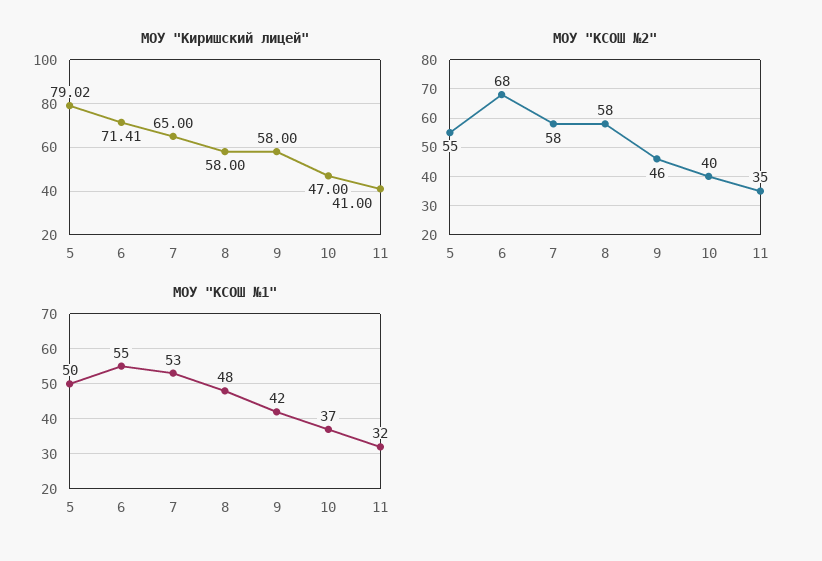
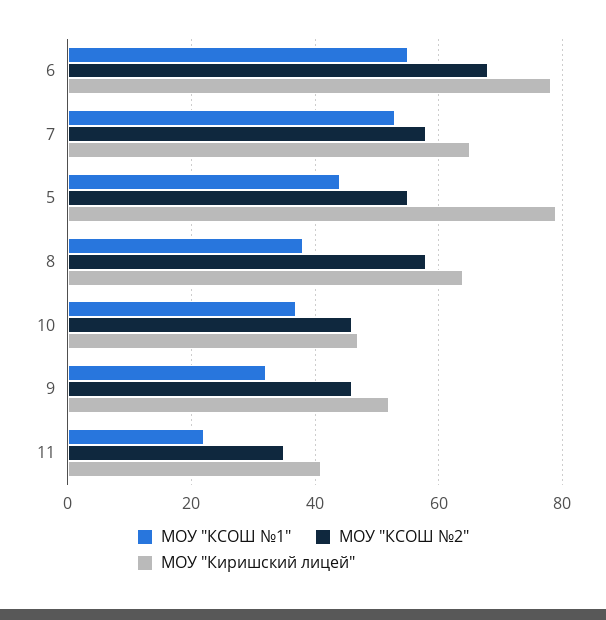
  {
    "МОУ \"Киришский лицей\"": {
      "5": 79.02,
-     "6": 71.41,
+     "6": 78,
      "7": 65,
-     "8": 58,
+     "8": 64,
-     "9": 58,
+     "9": 52,
      "10": 47,
      "11": 41
    },
    "МОУ \"КСОШ №2\"": {
      "5": 55,
      "6": 68,
      "7": 58,
      "8": 58,
      "9": 46,
-     "10": 40,
+     "10": 46,
      "11": 35
    },
    "МОУ \"КСОШ №1\"": {
-     "5": 50,
+     "5": 44,
      "6": 55,
      "7": 53,
-     "8": 48,
+     "8": 38,
-     "9": 42,
+     "9": 32,
      "10": 37,
-     "11": 32
+     "11": 22
    }
  }

